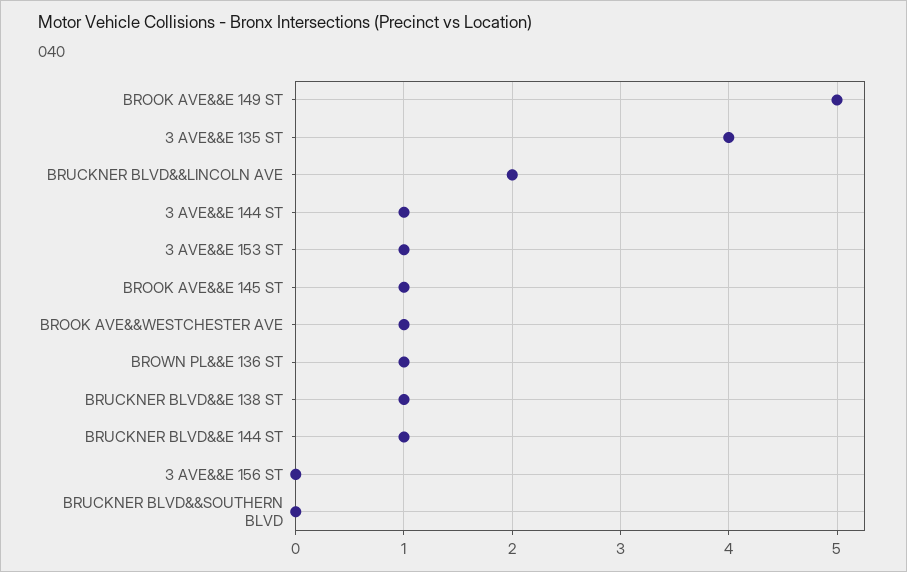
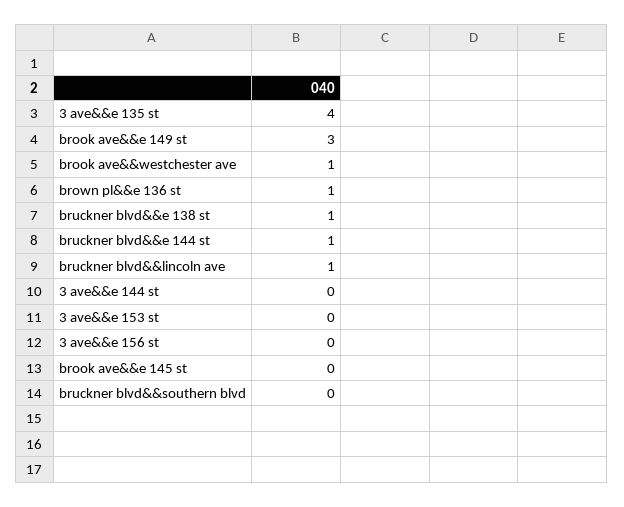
  {
-   "BROOK AVE&&E 149 ST": 5,
+   "BROOK AVE&&E 149 ST": 3,
    "3 AVE&&E 135 ST": 4,
-   "BRUCKNER BLVD&&LINCOLN AVE": 2,
+   "BRUCKNER BLVD&&LINCOLN AVE": 1,
-   "3 AVE&&E 144 ST": 1,
+   "3 AVE&&E 144 ST": 0,
-   "3 AVE&&E 153 ST": 1,
+   "3 AVE&&E 153 ST": 0,
-   "BROOK AVE&&E 145 ST": 1,
+   "BROOK AVE&&E 145 ST": 0,
    "BROOK AVE&&WESTCHESTER AVE": 1,
    "BROWN PL&&E 136 ST": 1,
    "BRUCKNER BLVD&&E 138 ST": 1,
    "BRUCKNER BLVD&&E 144 ST": 1,
    "3 AVE&&E 156 ST": 0,
    "BRUCKNER BLVD&&SOUTHERN BLVD": 0
  }

